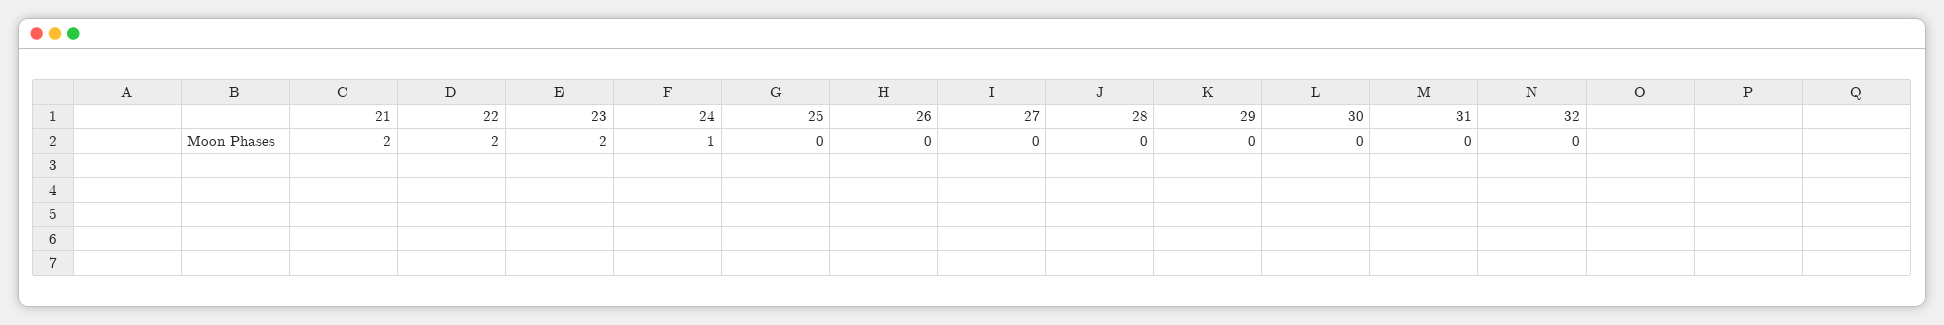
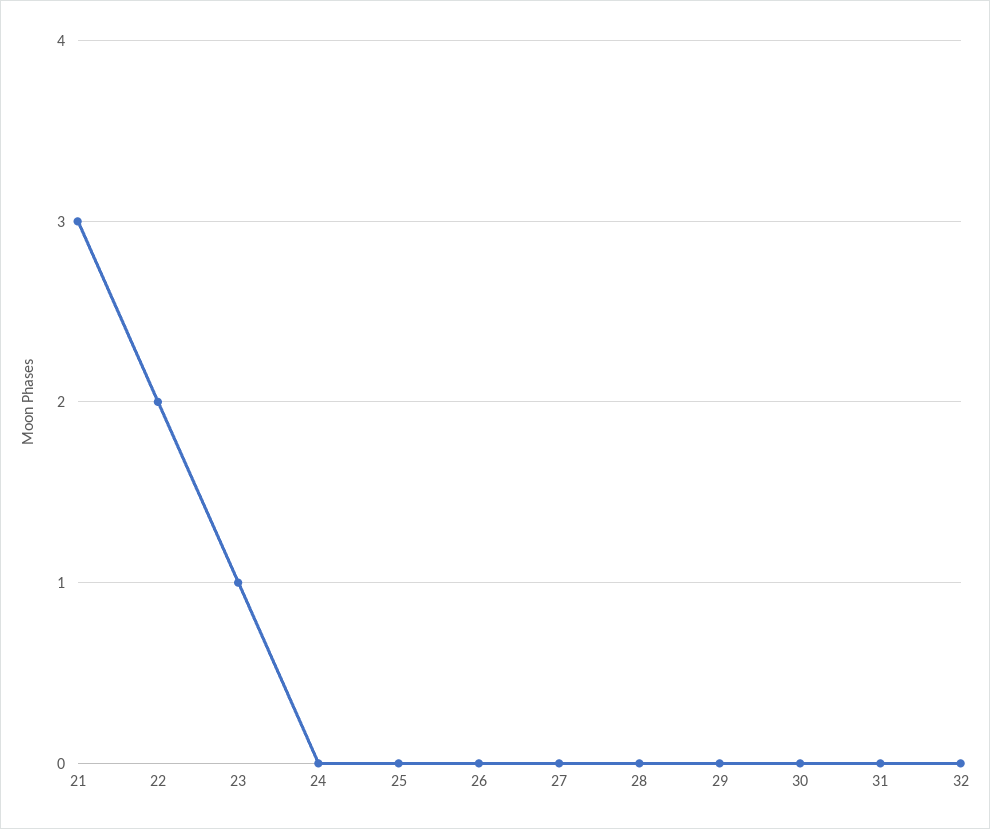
  {
-   "21": 2,
+   "21": 3,
    "22": 2,
-   "23": 2,
+   "23": 1,
-   "24": 1,
+   "24": 0,
    "25": 0,
    "26": 0,
    "27": 0,
    "28": 0,
    "29": 0,
    "30": 0,
    "31": 0,
    "32": 0
  }

